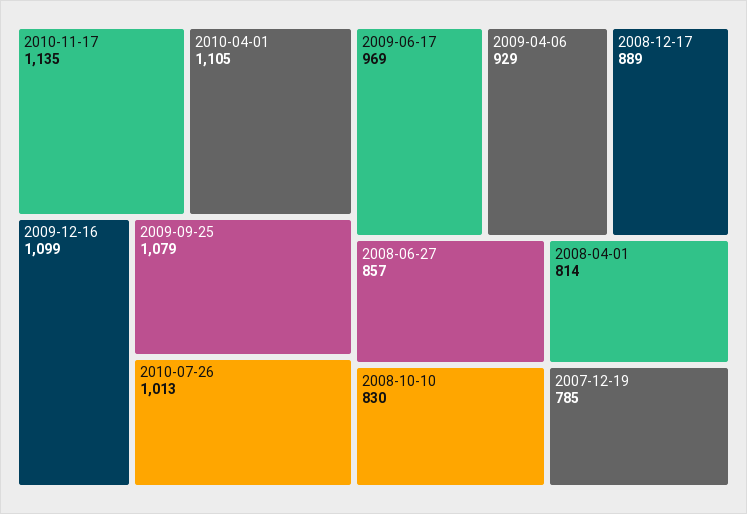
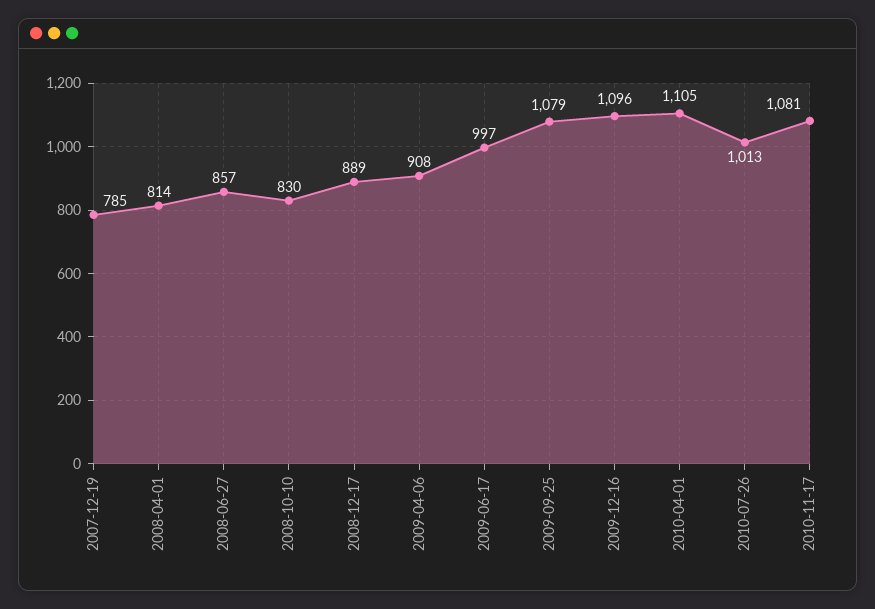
  {
-   "2010-11-17": 1135,
+   "2010-11-17": 1081,
    "2010-04-01": 1105,
-   "2009-12-16": 1099,
+   "2009-12-16": 1096,
    "2009-09-25": 1079,
    "2010-07-26": 1013,
-   "2009-06-17": 969,
+   "2009-06-17": 997,
-   "2009-04-06": 929,
+   "2009-04-06": 908,
    "2008-12-17": 889,
    "2008-06-27": 857,
    "2008-10-10": 830,
    "2008-04-01": 814,
    "2007-12-19": 785
  }

